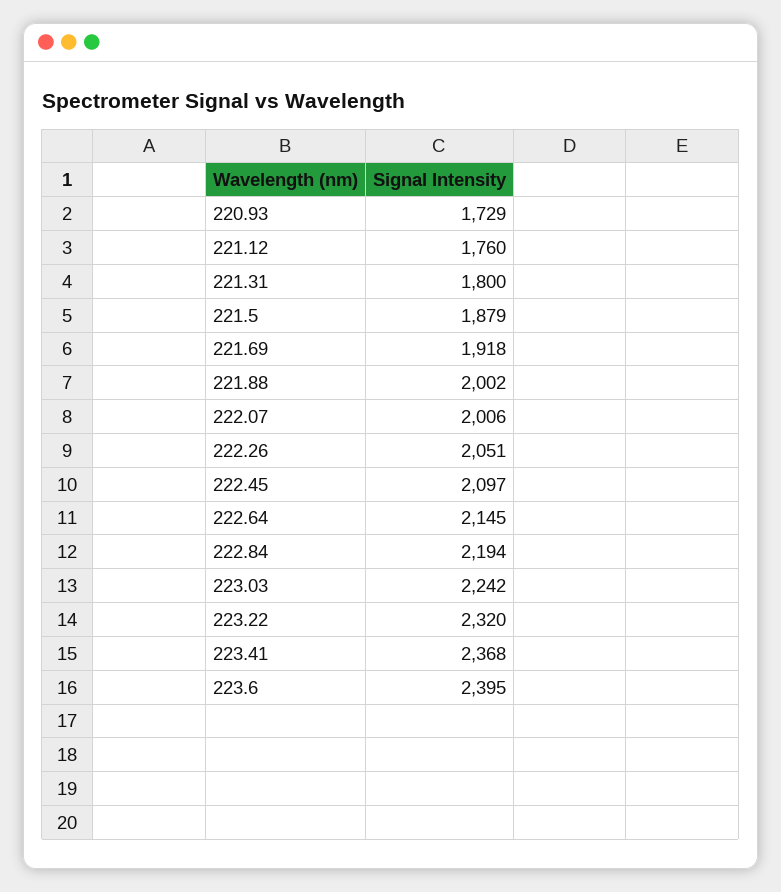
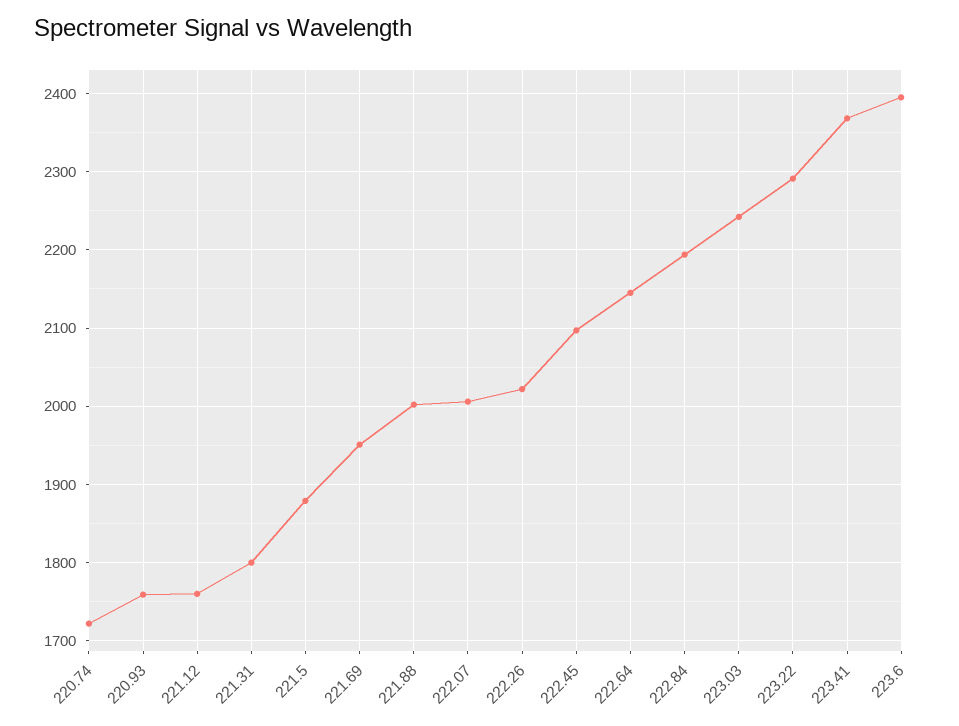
  {
-   "220.93": 1729,
+   "220.93": 1760,
    "221.12": 1760,
    "221.31": 1800,
    "221.5": 1879,
-   "221.69": 1918,
+   "221.69": 1950,
    "221.88": 2002,
    "222.07": 2006,
-   "222.26": 2051,
+   "222.26": 2020,
    "222.45": 2097,
    "222.64": 2145,
    "222.84": 2194,
    "223.03": 2242,
-   "223.22": 2320,
+   "223.22": 2290,
    "223.41": 2368,
-   "223.6": 2395
+   "223.6": 2395,
+   "220.74": 1720
  }

